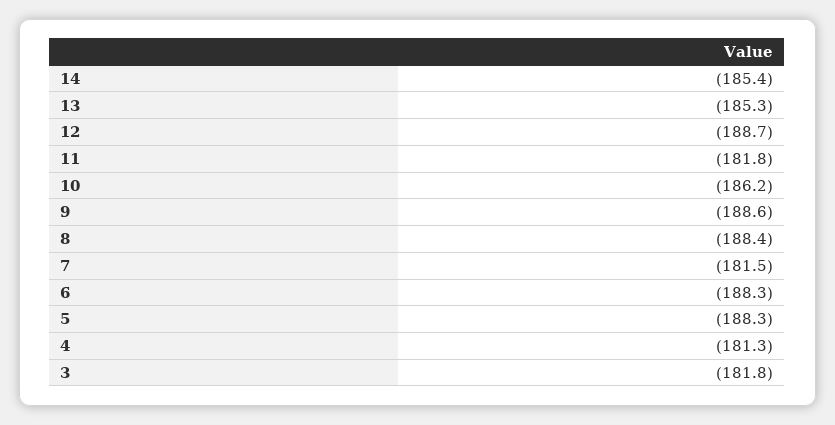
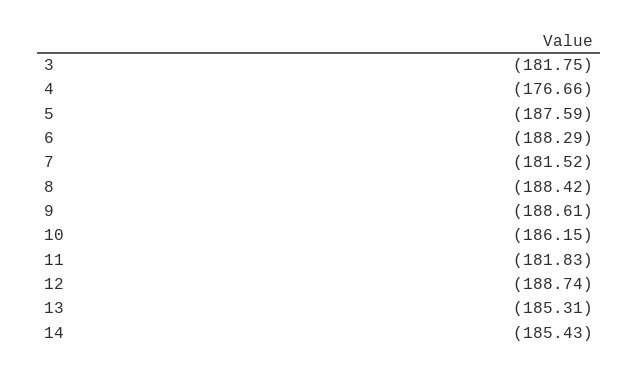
  {
    "14": -185.43,
    "13": -185.31,
    "12": -188.74,
    "11": -181.83,
    "10": -186.15,
    "9": -188.61,
    "8": -188.42,
    "7": -181.52,
    "6": -188.29,
-   "5": -188.3,
+   "5": -187.59,
-   "4": -181.3,
+   "4": -176.66,
    "3": -181.75
  }

